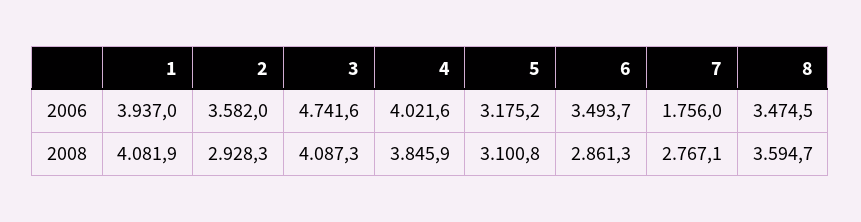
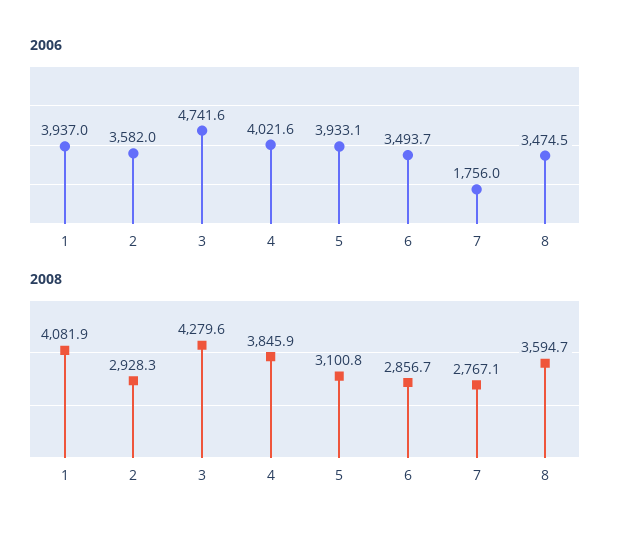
  {
    "2006": {
      "1": 3937,
      "2": 3582,
      "3": 4741.6,
      "4": 4021.6,
-     "5": 3175.2,
+     "5": 3933.1,
      "6": 3493.7,
      "7": 1756,
      "8": 3474.5
    },
    "2008": {
      "1": 4081.9,
      "2": 2928.3,
-     "3": 4087.3,
+     "3": 4279.6,
      "4": 3845.9,
      "5": 3100.8,
-     "6": 2861.3,
+     "6": 2856.7,
      "7": 2767.1,
      "8": 3594.7
    }
  }

